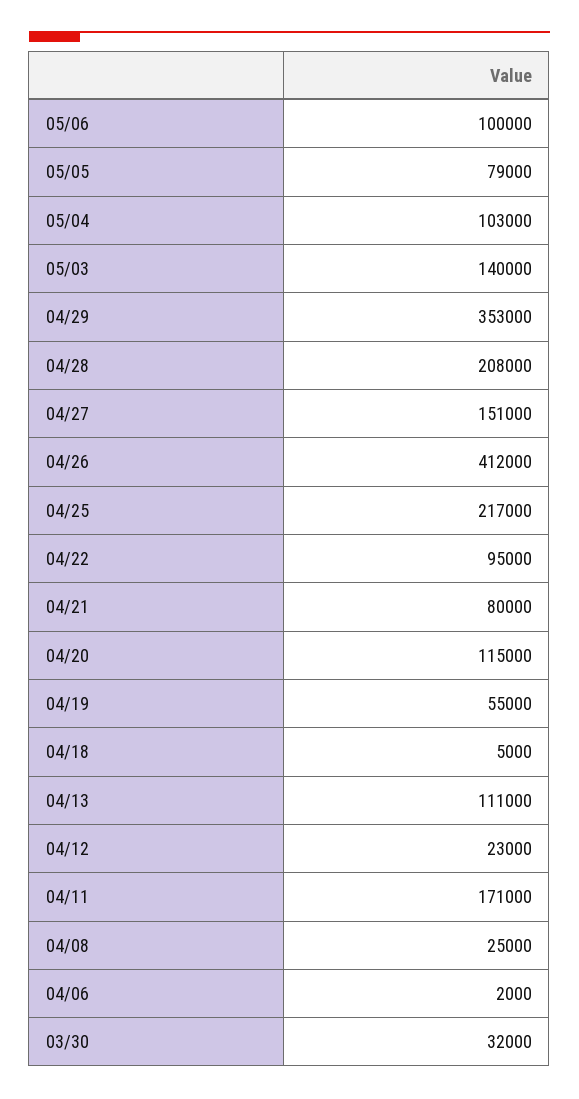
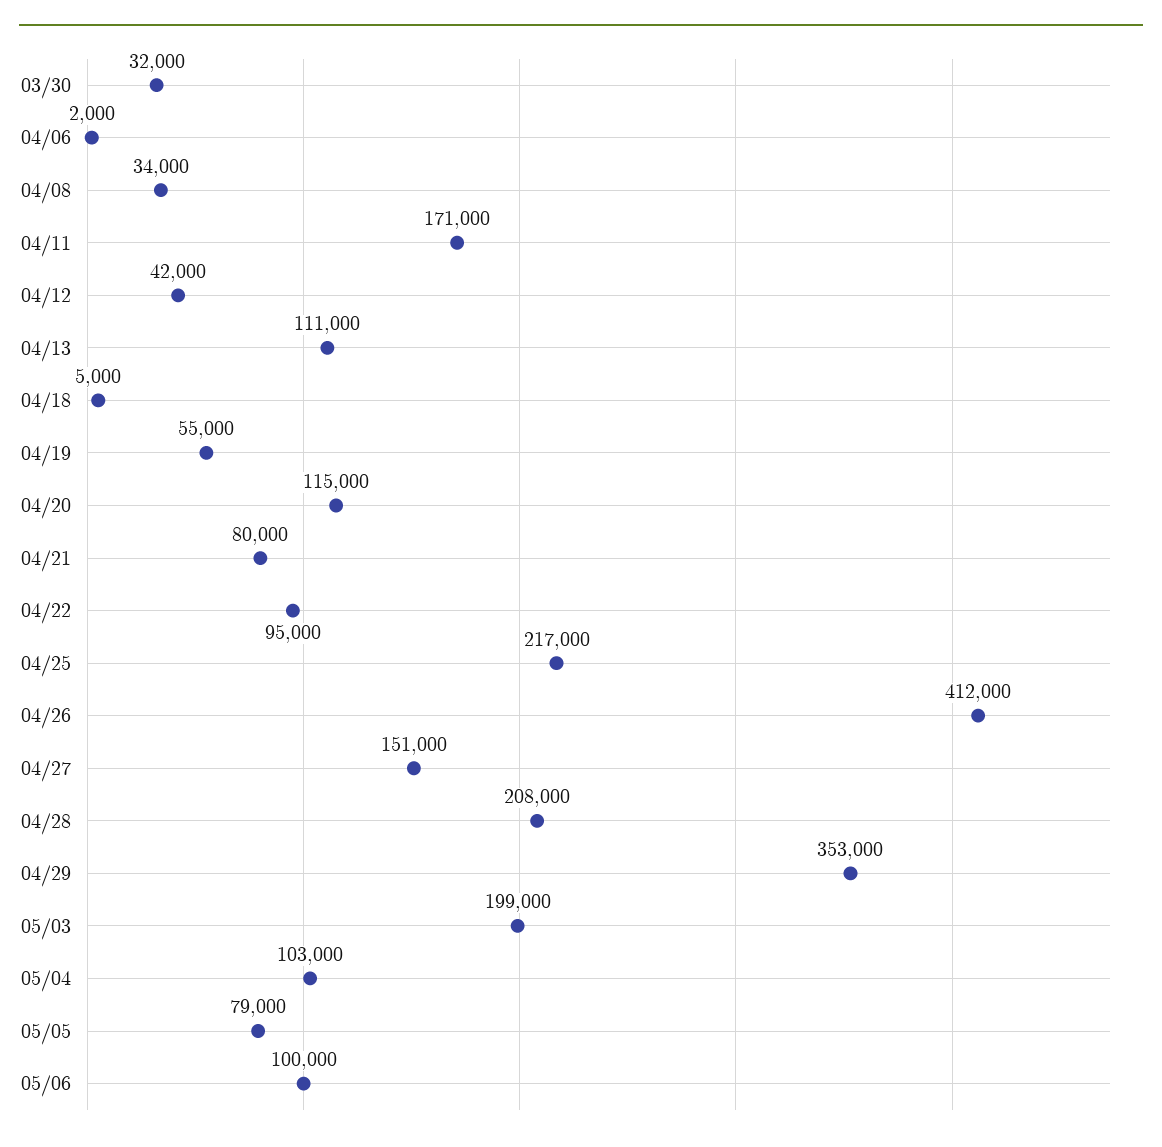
  {
    "05/06": 100000,
    "05/05": 79000,
    "05/04": 103000,
-   "05/03": 140000,
+   "05/03": 199000,
    "04/29": 353000,
    "04/28": 208000,
    "04/27": 151000,
    "04/26": 412000,
    "04/25": 217000,
    "04/22": 95000,
    "04/21": 80000,
    "04/20": 115000,
    "04/19": 55000,
    "04/18": 5000,
    "04/13": 111000,
-   "04/12": 23000,
+   "04/12": 42000,
    "04/11": 171000,
-   "04/08": 25000,
+   "04/08": 34000,
    "04/06": 2000,
    "03/30": 32000
  }

